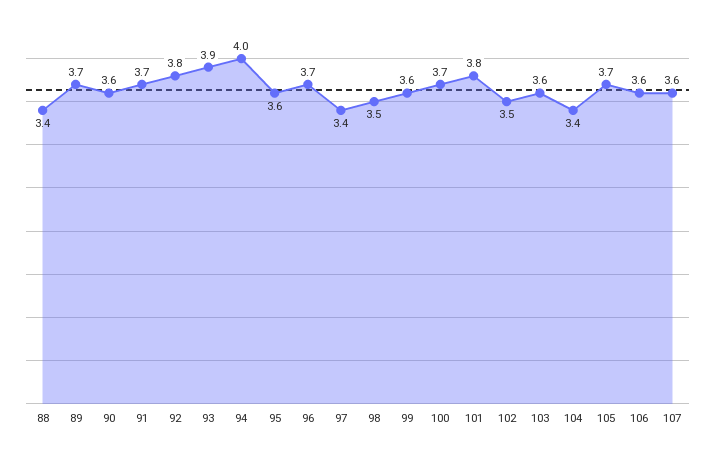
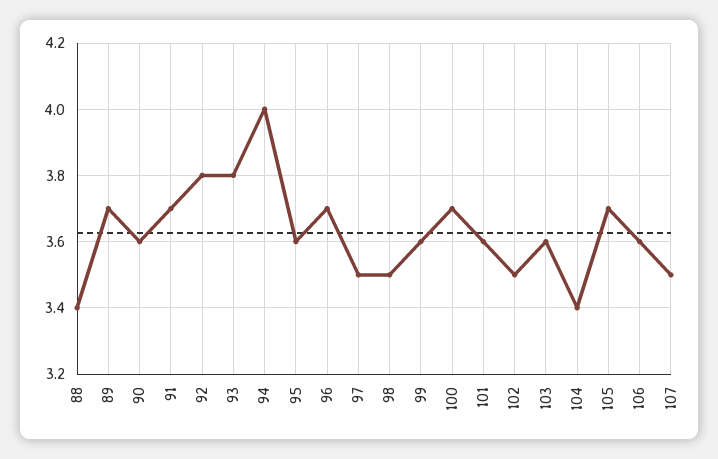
  {
    "88": 3.4,
    "89": 3.7,
    "90": 3.6,
    "91": 3.7,
    "92": 3.8,
-   "93": 3.9,
+   "93": 3.8,
    "94": 4,
    "95": 3.6,
    "96": 3.7,
-   "97": 3.4,
+   "97": 3.5,
    "98": 3.5,
    "99": 3.6,
    "100": 3.7,
-   "101": 3.8,
+   "101": 3.6,
    "102": 3.5,
    "103": 3.6,
    "104": 3.4,
    "105": 3.7,
    "106": 3.6,
-   "107": 3.6
+   "107": 3.5
  }

